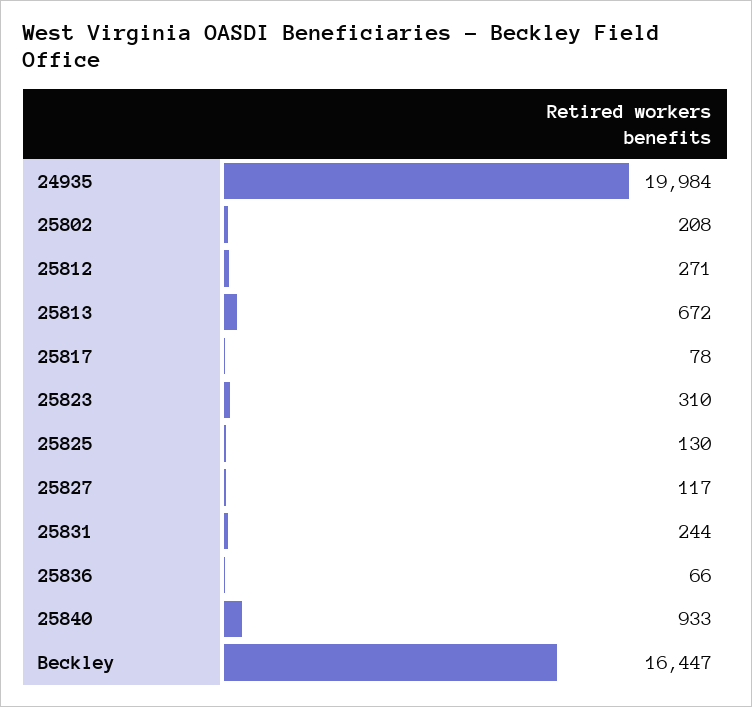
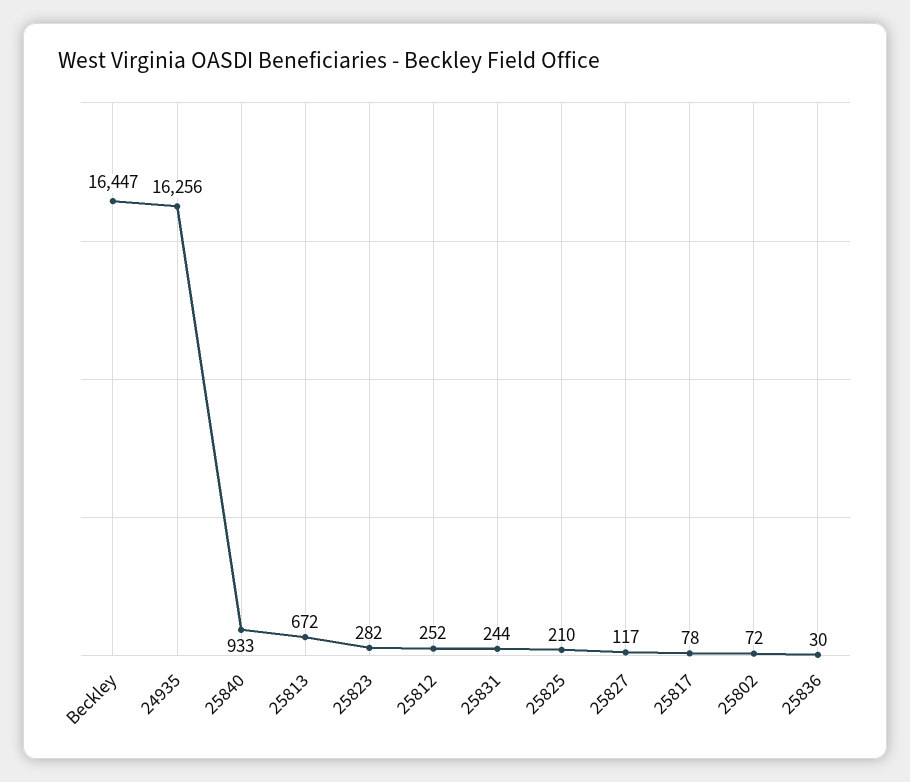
  {
-   "24935": 19984,
+   "24935": 16256,
-   "25802": 208,
+   "25802": 72,
-   "25812": 271,
+   "25812": 252,
    "25813": 672,
    "25817": 78,
-   "25823": 310,
+   "25823": 282,
-   "25825": 130,
+   "25825": 210,
    "25827": 117,
    "25831": 244,
-   "25836": 66,
+   "25836": 30,
    "25840": 933,
    "Beckley": 16447
  }

